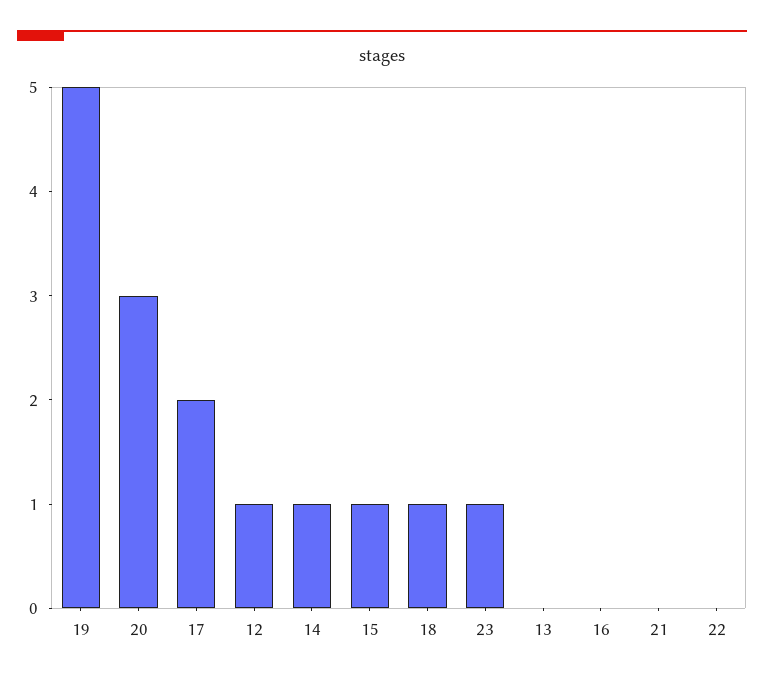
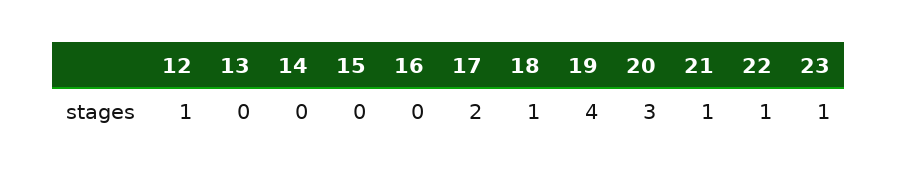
  {
-   "19": 5,
+   "19": 4,
    "20": 3,
    "17": 2,
    "12": 1,
-   "14": 1,
+   "14": 0,
-   "15": 1,
+   "15": 0,
    "18": 1,
    "23": 1,
    "13": 0,
    "16": 0,
-   "21": 0,
+   "21": 1,
-   "22": 0
+   "22": 1
  }

